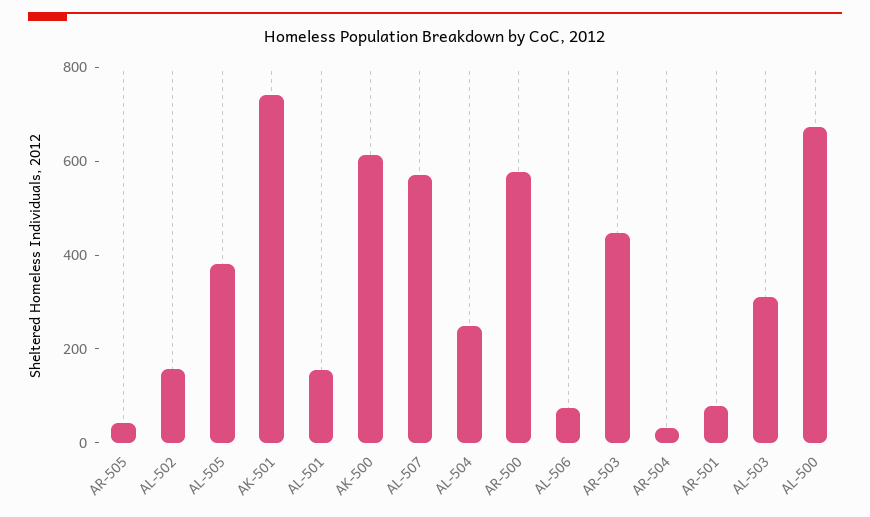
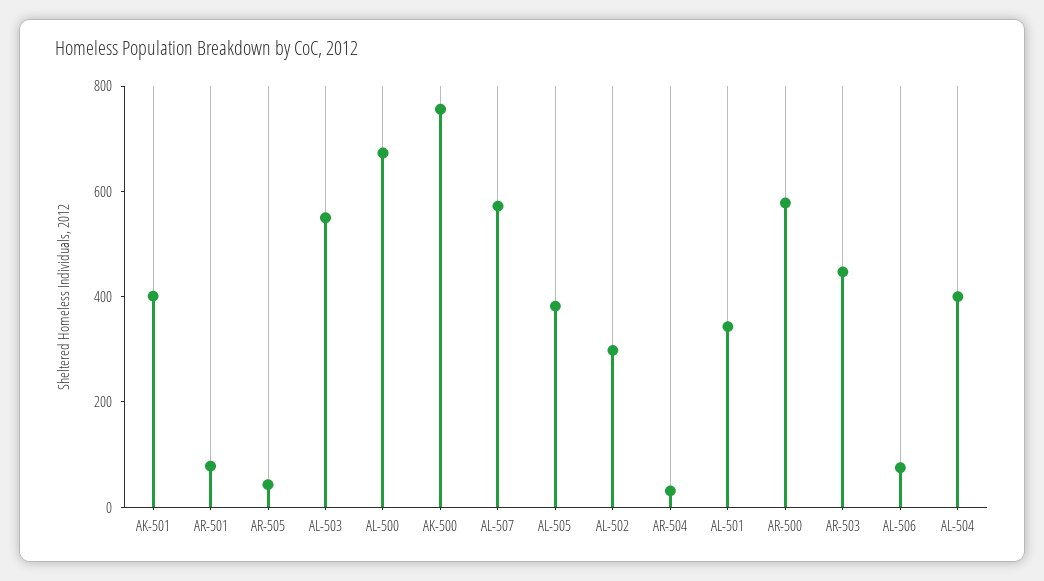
  {
    "AR-505": 50,
-   "AL-502": 150,
+   "AL-502": 300,
    "AL-505": 400,
-   "AK-501": 750,
+   "AK-501": 400,
-   "AL-501": 150,
+   "AL-501": 350,
-   "AK-500": 600,
+   "AK-500": 750,
    "AL-507": 550,
-   "AL-504": 250,
+   "AL-504": 400,
    "AR-500": 600,
    "AL-506": 100,
    "AR-503": 450,
    "AR-504": 50,
    "AR-501": 100,
-   "AL-503": 300,
+   "AL-503": 550,
    "AL-500": 650
  }

